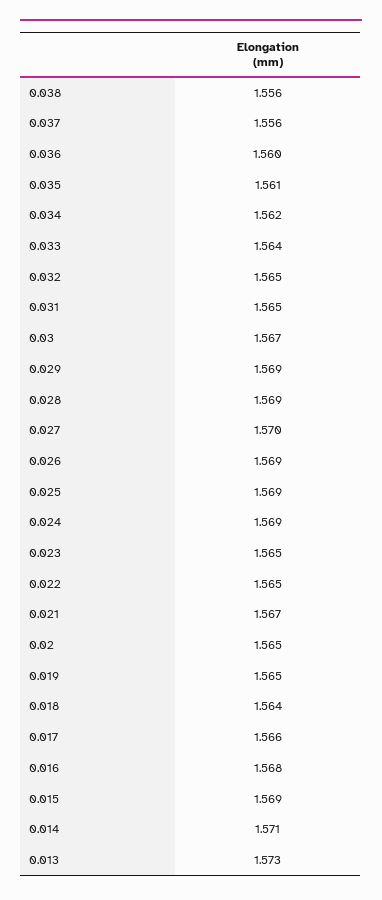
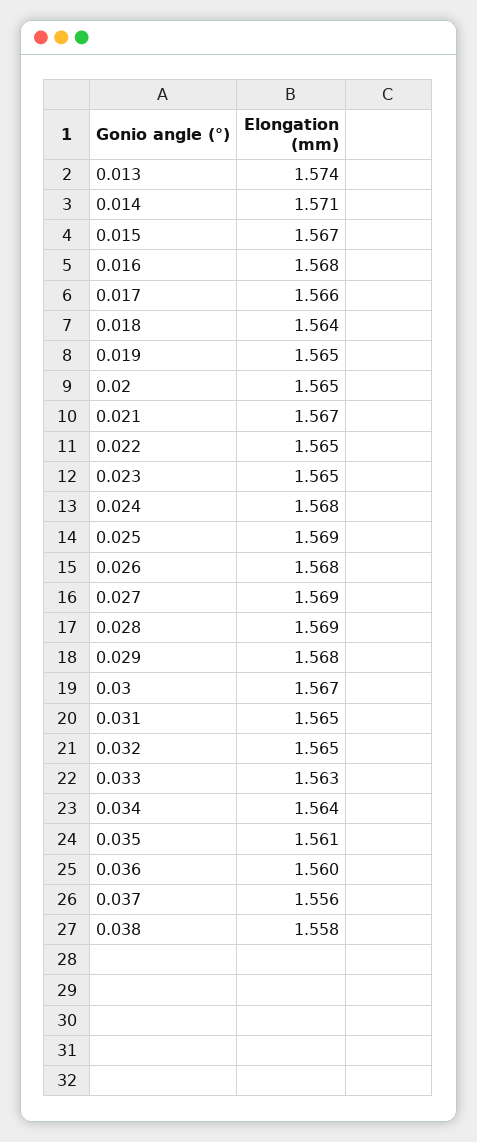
  {
-   "0.038": 1.556,
+   "0.038": 1.558,
    "0.037": 1.556,
    "0.036": 1.56,
    "0.035": 1.561,
-   "0.034": 1.562,
+   "0.034": 1.564,
-   "0.033": 1.564,
+   "0.033": 1.563,
    "0.032": 1.565,
    "0.031": 1.565,
    "0.03": 1.567,
-   "0.029": 1.569,
+   "0.029": 1.568,
    "0.028": 1.569,
-   "0.027": 1.57,
+   "0.027": 1.569,
-   "0.026": 1.569,
+   "0.026": 1.568,
    "0.025": 1.569,
-   "0.024": 1.569,
+   "0.024": 1.568,
    "0.023": 1.565,
    "0.022": 1.565,
    "0.021": 1.567,
    "0.02": 1.565,
    "0.019": 1.565,
    "0.018": 1.564,
    "0.017": 1.566,
    "0.016": 1.568,
-   "0.015": 1.569,
+   "0.015": 1.567,
    "0.014": 1.571,
-   "0.013": 1.573
+   "0.013": 1.574
  }

